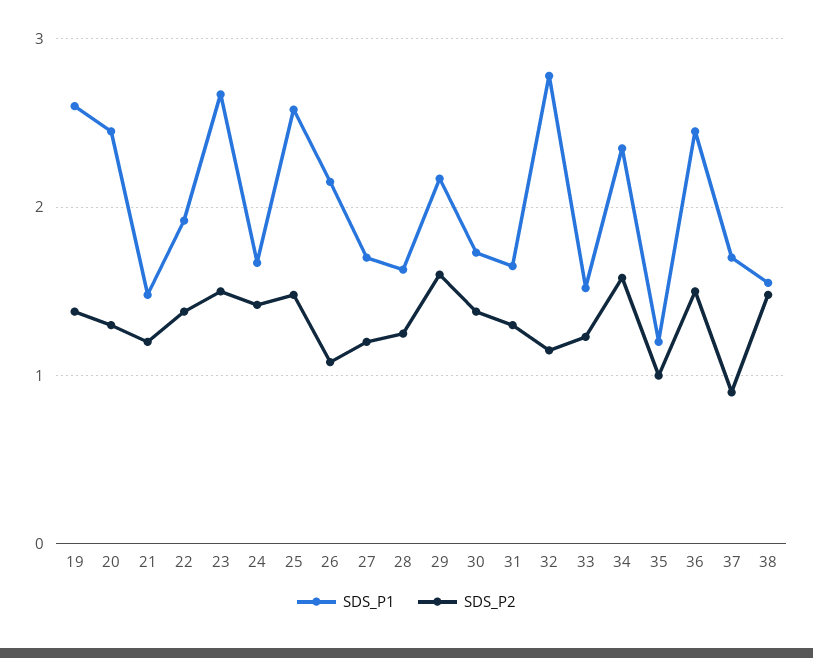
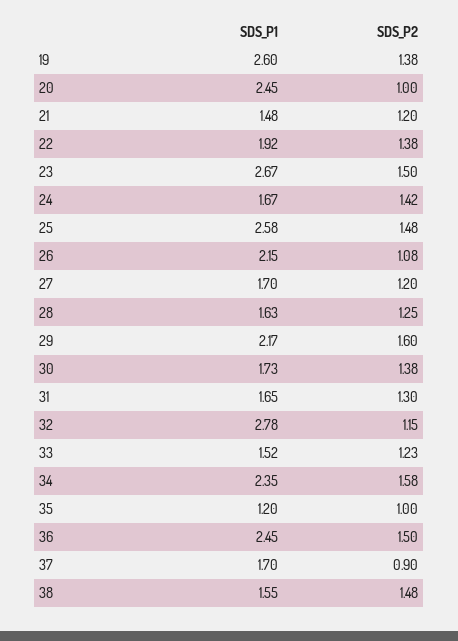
  {
    "SDS_P1": {
      "19": 2.6,
      "20": 2.45,
      "21": 1.48,
      "22": 1.92,
      "23": 2.67,
      "24": 1.67,
      "25": 2.58,
      "26": 2.15,
      "27": 1.7,
      "28": 1.63,
      "29": 2.17,
      "30": 1.73,
      "31": 1.65,
      "32": 2.78,
      "33": 1.52,
      "34": 2.35,
      "35": 1.2,
      "36": 2.45,
      "37": 1.7,
      "38": 1.55
    },
    "SDS_P2": {
      "19": 1.38,
-     "20": 1.3,
+     "20": 1,
      "21": 1.2,
      "22": 1.38,
      "23": 1.5,
      "24": 1.42,
      "25": 1.48,
      "26": 1.08,
      "27": 1.2,
      "28": 1.25,
      "29": 1.6,
      "30": 1.38,
      "31": 1.3,
      "32": 1.15,
      "33": 1.23,
      "34": 1.58,
      "35": 1,
      "36": 1.5,
      "37": 0.9,
      "38": 1.48
    }
  }

